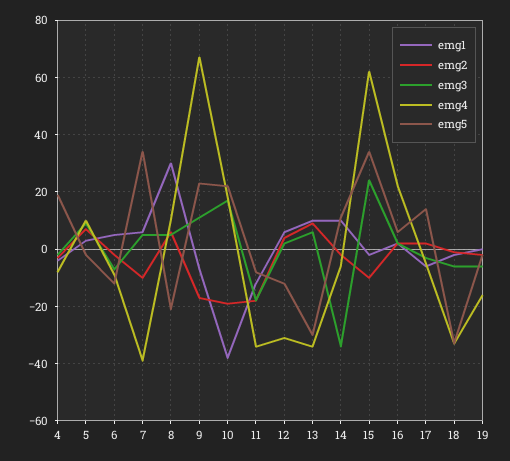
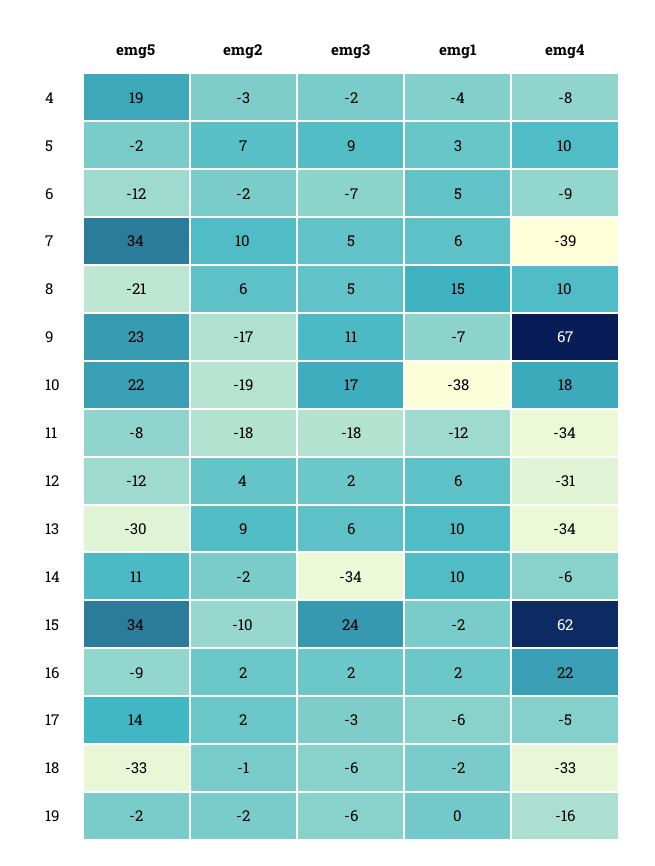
  {
    "emg1": {
      "4": -4,
      "5": 3,
      "6": 5,
      "7": 6,
-     "8": 30,
+     "8": 15,
      "9": -7,
      "10": -38,
      "11": -12,
      "12": 6,
      "13": 10,
      "14": 10,
      "15": -2,
      "16": 2,
      "17": -6,
      "18": -2,
      "19": 0
    },
    "emg2": {
      "4": -3,
      "5": 7,
      "6": -2,
-     "7": -10,
+     "7": 10,
      "8": 6,
      "9": -17,
      "10": -19,
      "11": -18,
      "12": 4,
      "13": 9,
      "14": -2,
      "15": -10,
      "16": 2,
      "17": 2,
      "18": -1,
      "19": -2
    },
    "emg3": {
      "4": -2,
      "5": 9,
      "6": -7,
      "7": 5,
      "8": 5,
      "9": 11,
      "10": 17,
      "11": -18,
      "12": 2,
      "13": 6,
      "14": -34,
      "15": 24,
      "16": 2,
      "17": -3,
      "18": -6,
      "19": -6
    },
    "emg4": {
      "4": -8,
      "5": 10,
      "6": -9,
      "7": -39,
      "8": 10,
      "9": 67,
      "10": 18,
      "11": -34,
      "12": -31,
      "13": -34,
      "14": -6,
      "15": 62,
      "16": 22,
      "17": -5,
      "18": -33,
      "19": -16
    },
    "emg5": {
      "4": 19,
      "5": -2,
      "6": -12,
      "7": 34,
      "8": -21,
      "9": 23,
      "10": 22,
      "11": -8,
      "12": -12,
      "13": -30,
      "14": 11,
      "15": 34,
-     "16": 5,
+     "16": -9,
      "17": 14,
      "18": -33,
      "19": -2
    }
  }

